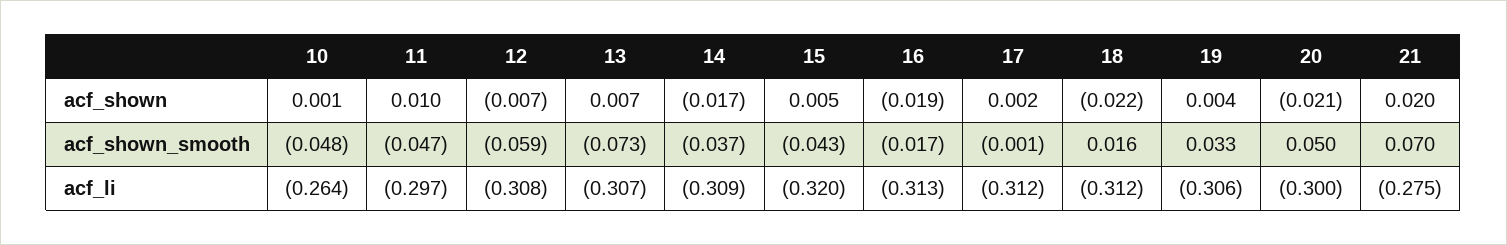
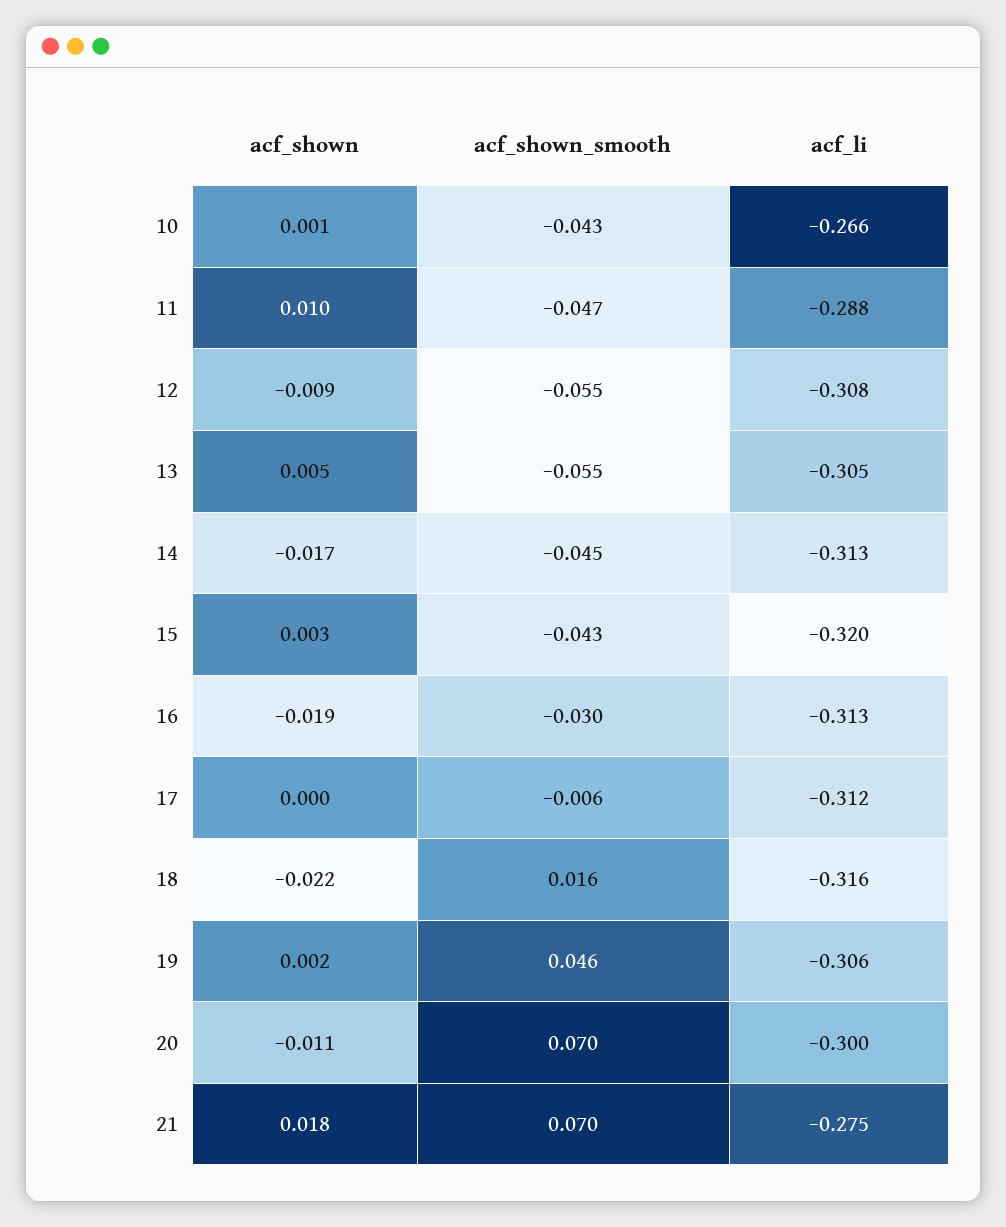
  {
    "10": {
      "acf_shown": 0.001,
-     "acf_shown_smooth": -0.048,
+     "acf_shown_smooth": -0.043,
-     "acf_li": -0.264
+     "acf_li": -0.266
    },
    "11": {
      "acf_shown": 0.01,
      "acf_shown_smooth": -0.047,
-     "acf_li": -0.297
+     "acf_li": -0.288
    },
    "12": {
-     "acf_shown": -0.007,
+     "acf_shown": -0.009,
-     "acf_shown_smooth": -0.059,
+     "acf_shown_smooth": -0.055,
      "acf_li": -0.308
    },
    "13": {
-     "acf_shown": 0.007,
+     "acf_shown": 0.005,
-     "acf_shown_smooth": -0.073,
+     "acf_shown_smooth": -0.055,
-     "acf_li": -0.307
+     "acf_li": -0.305
    },
    "14": {
      "acf_shown": -0.017,
-     "acf_shown_smooth": -0.037,
+     "acf_shown_smooth": -0.045,
-     "acf_li": -0.309
+     "acf_li": -0.313
    },
    "15": {
-     "acf_shown": 0.005,
+     "acf_shown": 0.003,
      "acf_shown_smooth": -0.043,
      "acf_li": -0.32
    },
    "16": {
      "acf_shown": -0.019,
-     "acf_shown_smooth": -0.017,
+     "acf_shown_smooth": -0.03,
      "acf_li": -0.313
    },
    "17": {
-     "acf_shown": 0.002,
+     "acf_shown": 0,
-     "acf_shown_smooth": -0.001,
+     "acf_shown_smooth": -0.006,
      "acf_li": -0.312
    },
    "18": {
      "acf_shown": -0.022,
      "acf_shown_smooth": 0.016,
-     "acf_li": -0.312
+     "acf_li": -0.316
    },
    "19": {
-     "acf_shown": 0.004,
+     "acf_shown": 0.002,
-     "acf_shown_smooth": 0.033,
+     "acf_shown_smooth": 0.046,
      "acf_li": -0.306
    },
    "20": {
-     "acf_shown": -0.021,
+     "acf_shown": -0.011,
-     "acf_shown_smooth": 0.05,
+     "acf_shown_smooth": 0.07,
      "acf_li": -0.3
    },
    "21": {
-     "acf_shown": 0.02,
+     "acf_shown": 0.018,
      "acf_shown_smooth": 0.07,
      "acf_li": -0.275
    }
  }

